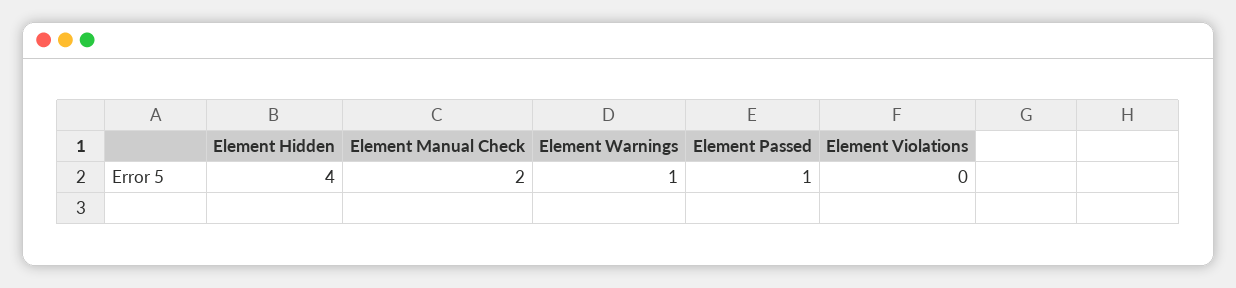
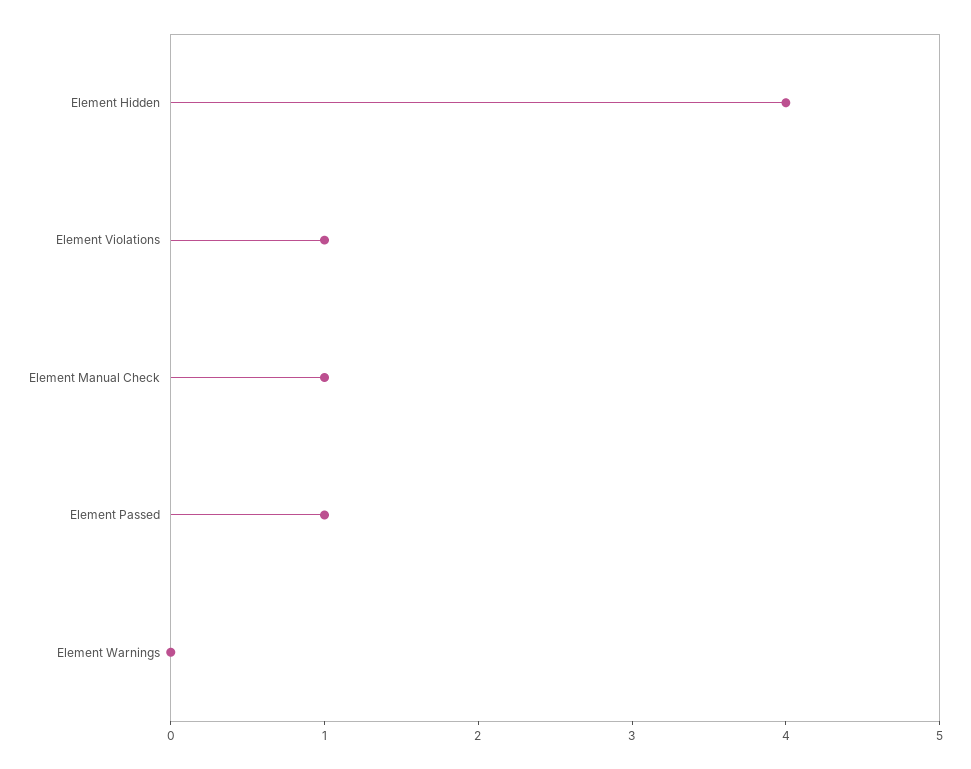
  {
    "Element Hidden": 4,
-   "Element Manual Check": 2,
+   "Element Manual Check": 1,
-   "Element Warnings": 1,
+   "Element Warnings": 0,
    "Element Passed": 1,
-   "Element Violations": 0
+   "Element Violations": 1
  }

